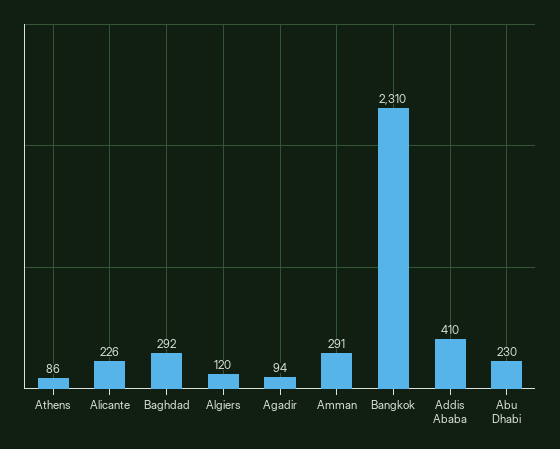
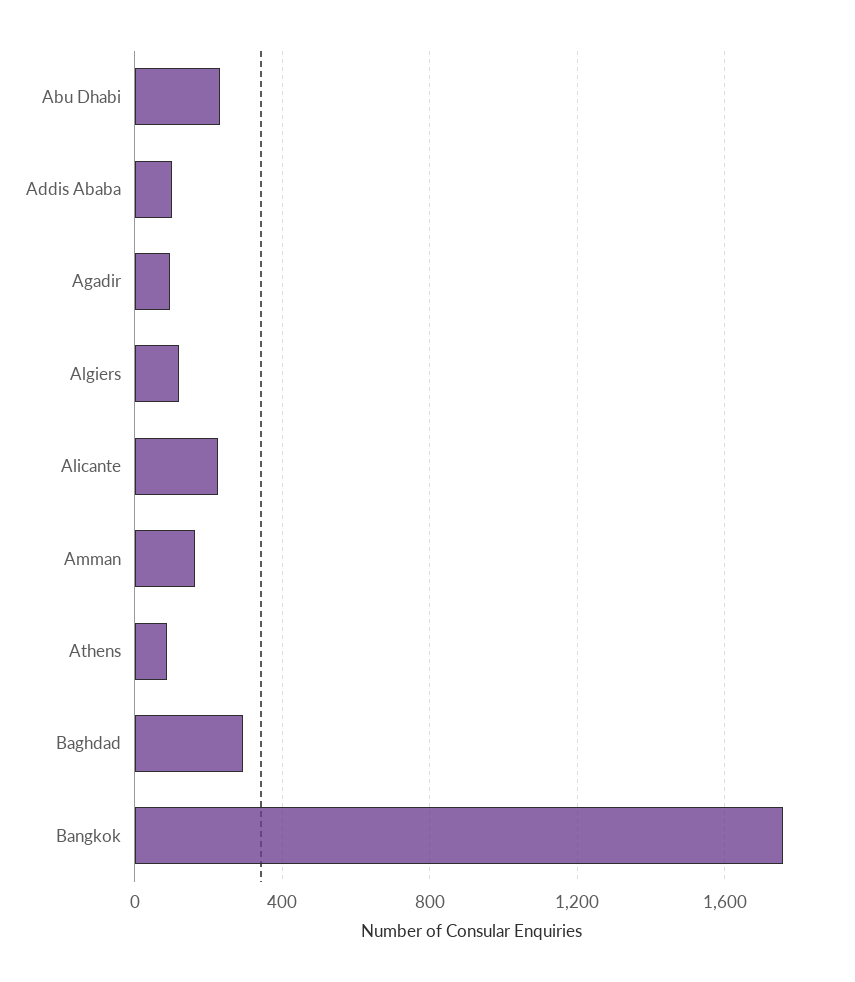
  {
    "Athens": 86,
    "Alicante": 226,
    "Baghdad": 292,
    "Algiers": 120,
    "Agadir": 94,
-   "Amman": 291,
+   "Amman": 150,
-   "Bangkok": 2310,
+   "Bangkok": 1750,
-   "Addis Ababa": 410,
+   "Addis Ababa": 100,
    "Abu Dhabi": 230
  }

